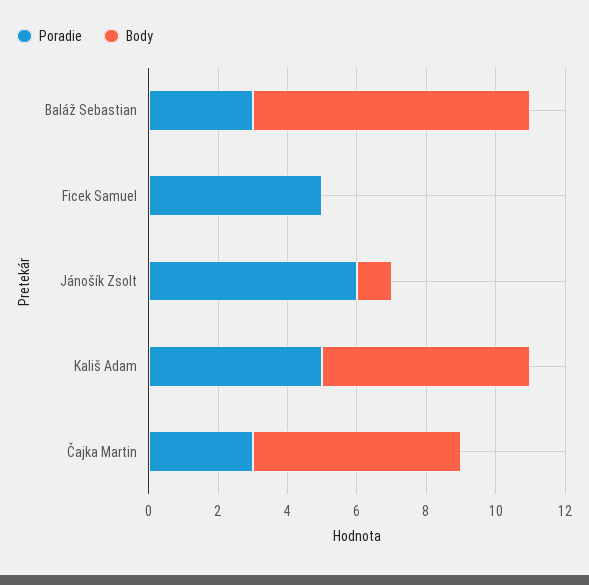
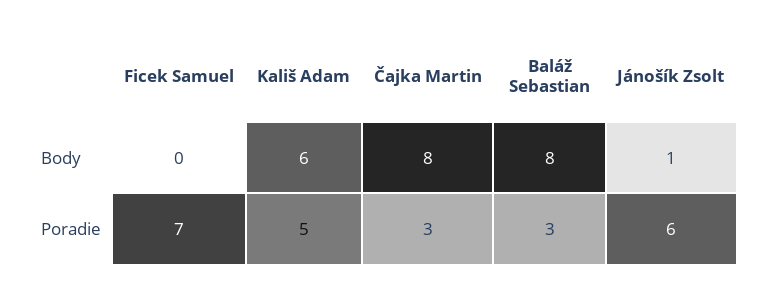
  {
    "Poradie": {
      "Baláž Sebastian": 3,
-     "Ficek Samuel": 5,
+     "Ficek Samuel": 7,
      "Jánošík Zsolt": 6,
      "Kališ Adam": 5,
      "Čajka Martin": 3
    },
    "Body": {
      "Baláž Sebastian": 8,
      "Ficek Samuel": 0,
      "Jánošík Zsolt": 1,
      "Kališ Adam": 6,
-     "Čajka Martin": 6
+     "Čajka Martin": 8
    }
  }

